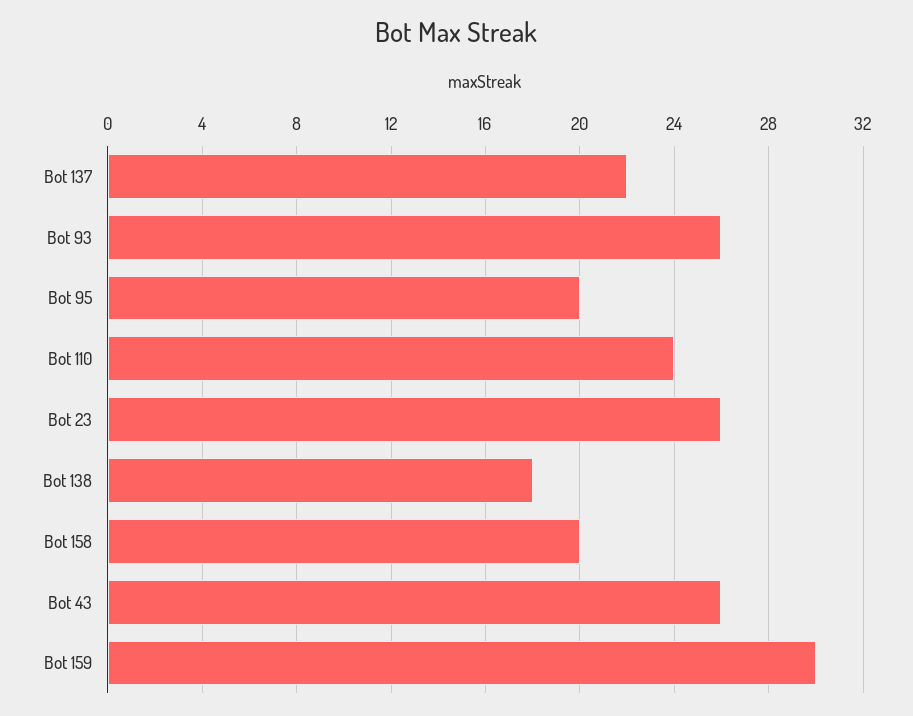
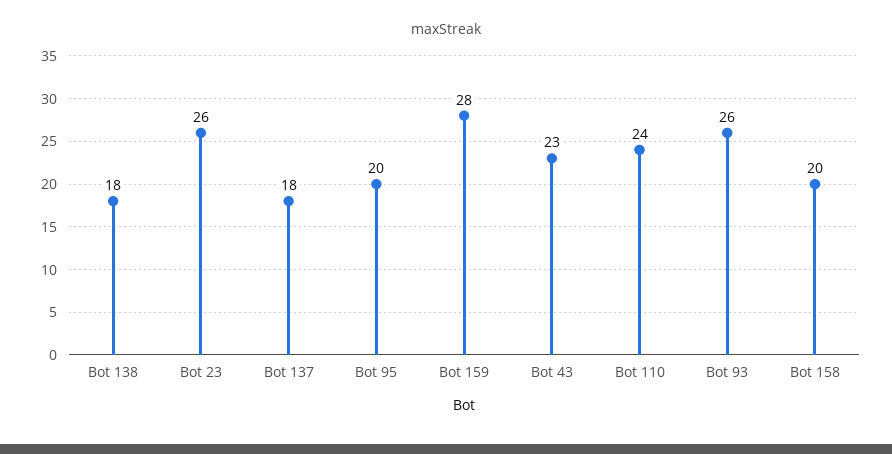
  {
-   "Bot 137": 22,
+   "Bot 137": 18,
    "Bot 93": 26,
    "Bot 95": 20,
    "Bot 110": 24,
    "Bot 23": 26,
    "Bot 138": 18,
    "Bot 158": 20,
-   "Bot 43": 26,
+   "Bot 43": 23,
-   "Bot 159": 30
+   "Bot 159": 28
  }

